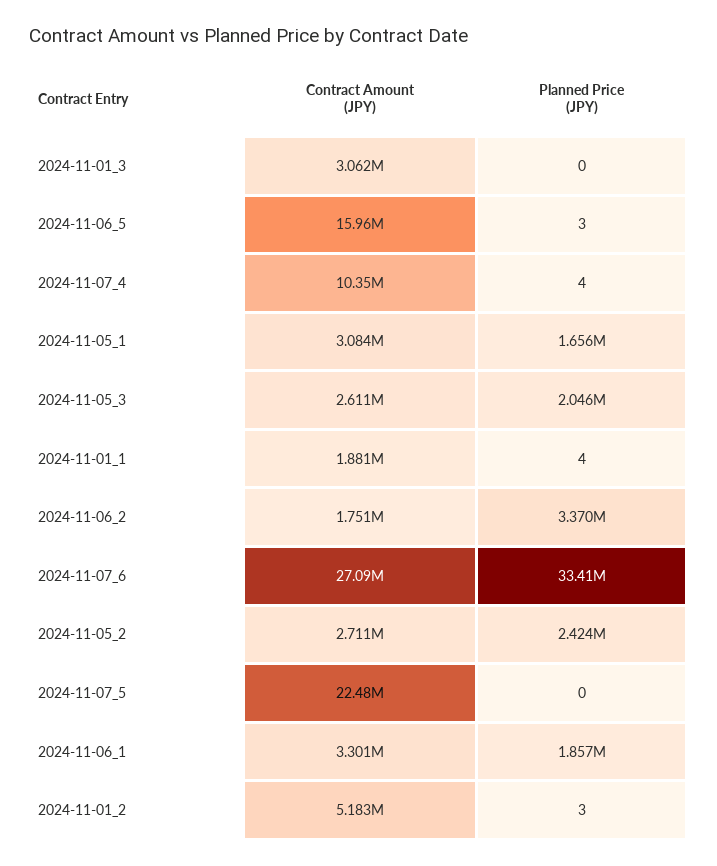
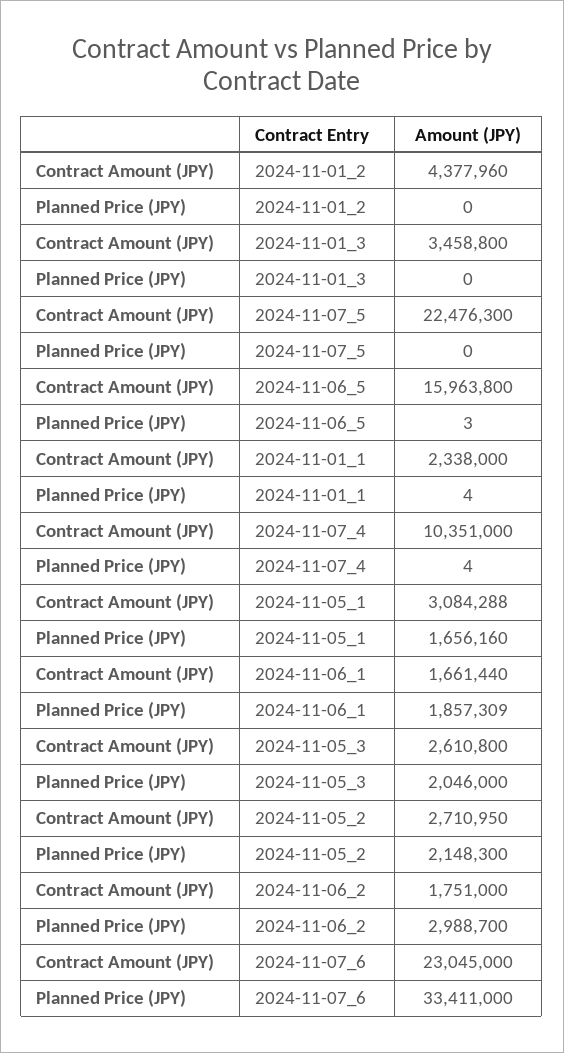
  {
    "Contract Amount (JPY)": {
-     "2024-11-01_3": 3062000,
+     "2024-11-01_3": 3458800,
      "2024-11-06_5": 15963800,
      "2024-11-07_4": 10351000,
      "2024-11-05_1": 3084288,
      "2024-11-05_3": 2610800,
-     "2024-11-01_1": 1881000,
+     "2024-11-01_1": 2338000,
      "2024-11-06_2": 1751000,
-     "2024-11-07_6": 27090000,
+     "2024-11-07_6": 23045000,
      "2024-11-05_2": 2710950,
      "2024-11-07_5": 22476300,
-     "2024-11-06_1": 3301000,
+     "2024-11-06_1": 1661440,
-     "2024-11-01_2": 5183000
+     "2024-11-01_2": 4377960
    },
    "Planned Price (JPY)": {
      "2024-11-01_3": 0,
      "2024-11-06_5": 3,
      "2024-11-07_4": 4,
      "2024-11-05_1": 1656160,
      "2024-11-05_3": 2046000,
      "2024-11-01_1": 4,
-     "2024-11-06_2": 3370000,
+     "2024-11-06_2": 2988700,
      "2024-11-07_6": 33411000,
-     "2024-11-05_2": 2424000,
+     "2024-11-05_2": 2148300,
      "2024-11-07_5": 0,
      "2024-11-06_1": 1857309,
-     "2024-11-01_2": 3
+     "2024-11-01_2": 0
    }
  }

